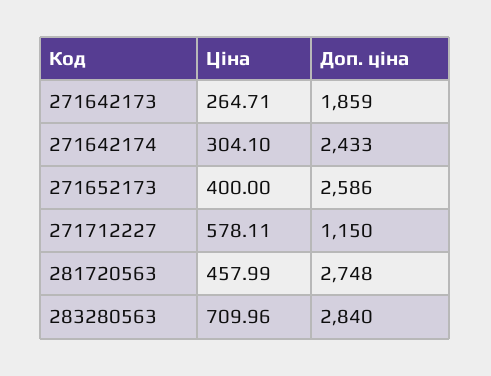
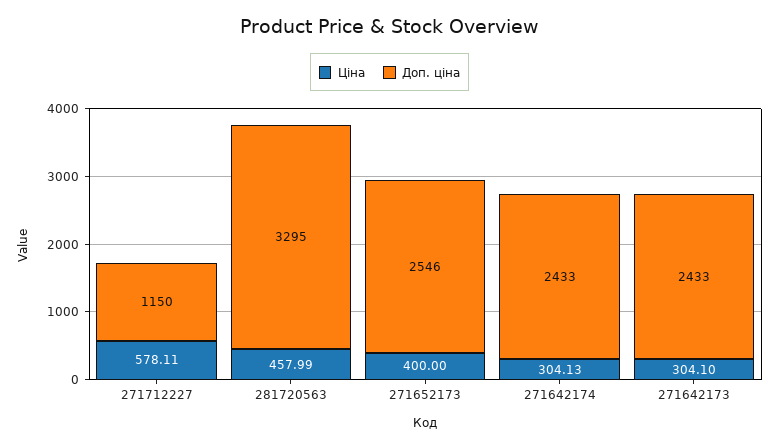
  {
    "Ціна": {
-     "271642173": 264.71,
+     "271642173": 304.1,
-     "271642174": 304.1,
+     "271642174": 304.13,
      "271652173": 400,
      "271712227": 578.11,
-     "281720563": 457.99,
+     "281720563": 457.99
-     "283280563": 709.96
    },
    "Доп. ціна": {
-     "271642173": 1859,
+     "271642173": 2433,
      "271642174": 2433,
-     "271652173": 2586,
+     "271652173": 2546,
      "271712227": 1150,
-     "281720563": 2748,
+     "281720563": 3295
-     "283280563": 2840
    }
  }

